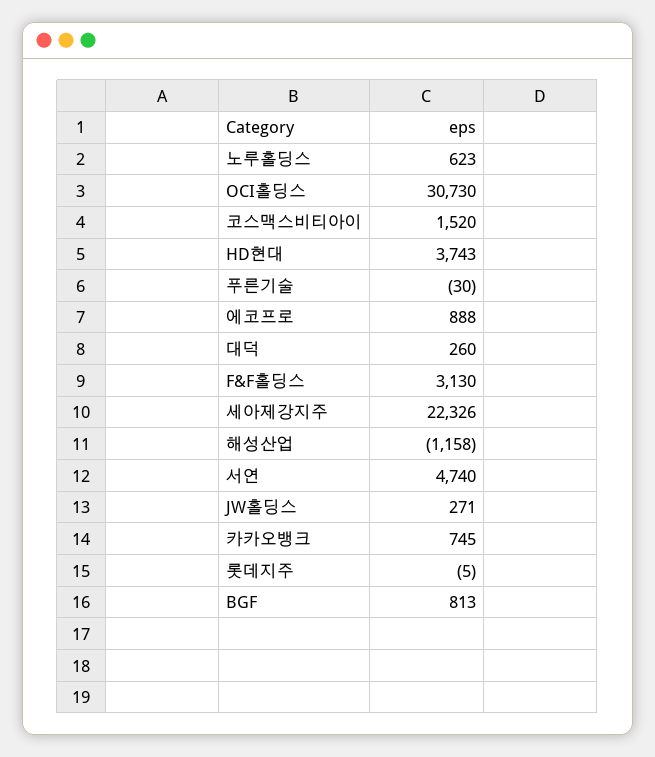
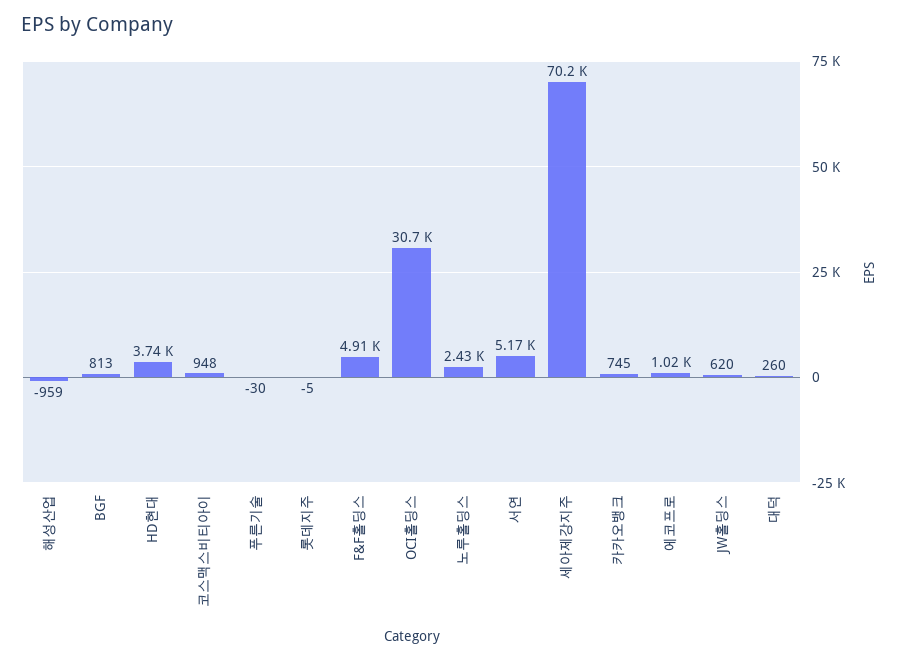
  {
-   "노루홀딩스": 623,
+   "노루홀딩스": 2430,
    "OCI홀딩스": 30730,
-   "코스맥스비티아이": 1520,
+   "코스맥스비티아이": 948,
    "HD현대": 3743,
    "푸른기술": -30,
-   "에코프로": 888,
+   "에코프로": 1020,
    "대덕": 260,
-   "F&F홀딩스": 3130,
+   "F&F홀딩스": 4910,
-   "세아제강지주": 22326,
+   "세아제강지주": 70200,
-   "해성산업": -1158,
+   "해성산업": -959,
-   "서연": 4740,
+   "서연": 5170,
-   "JW홀딩스": 271,
+   "JW홀딩스": 620,
    "카카오뱅크": 745,
    "롯데지주": -5,
    "BGF": 813
  }

